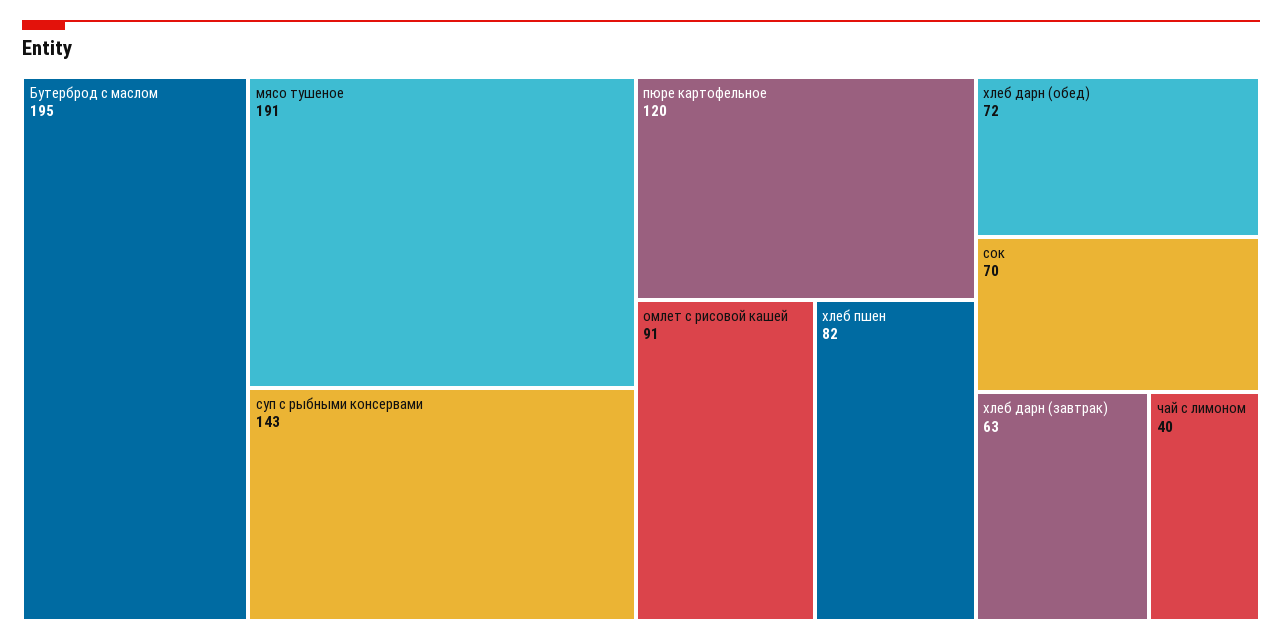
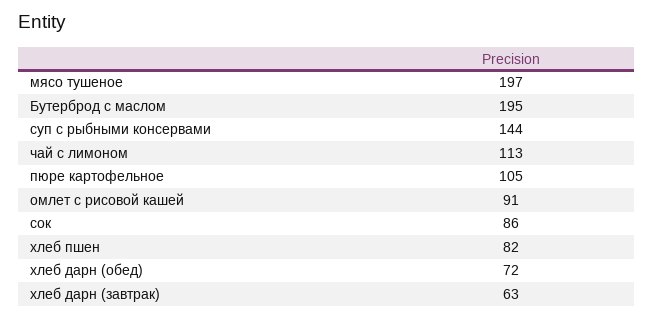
  {
    "Бутерброд с маслом": 195,
-   "мясо тушеное": 191,
+   "мясо тушеное": 197,
-   "суп с рыбными консервами": 143,
+   "суп с рыбными консервами": 144,
-   "пюре картофельное": 120,
+   "пюре картофельное": 105,
    "омлет с рисовой кашей": 91,
    "хлеб пшен": 82,
    "хлеб дарн (обед)": 72,
-   "сок": 70,
+   "сок": 86,
    "хлеб дарн (завтрак)": 63,
-   "чай с лимоном": 40
+   "чай с лимоном": 113
  }

